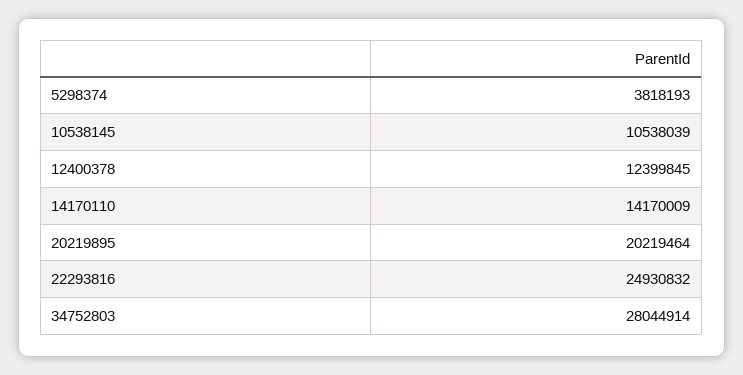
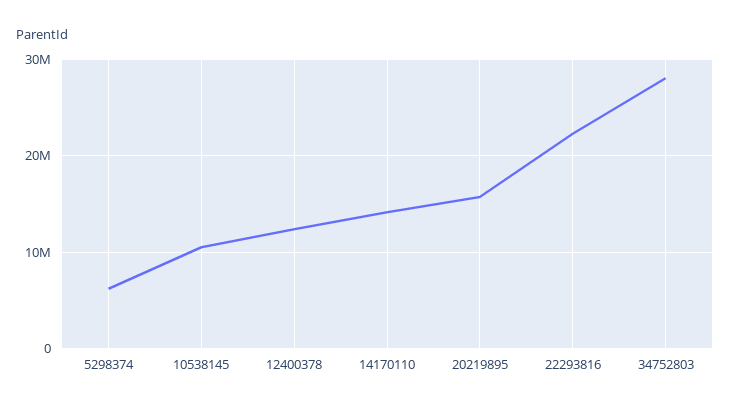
  {
-   "5298374": 3818193,
+   "5298374": 6000000,
    "10538145": 10538039,
    "12400378": 12399845,
    "14170110": 14170009,
-   "20219895": 20219464,
+   "20219895": 16000000,
-   "22293816": 24930832,
+   "22293816": 22000000,
    "34752803": 28044914
  }

